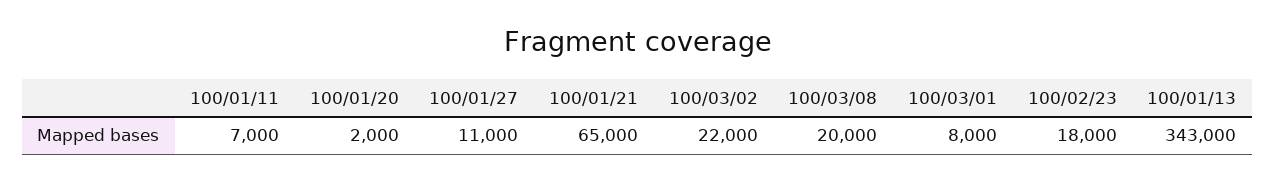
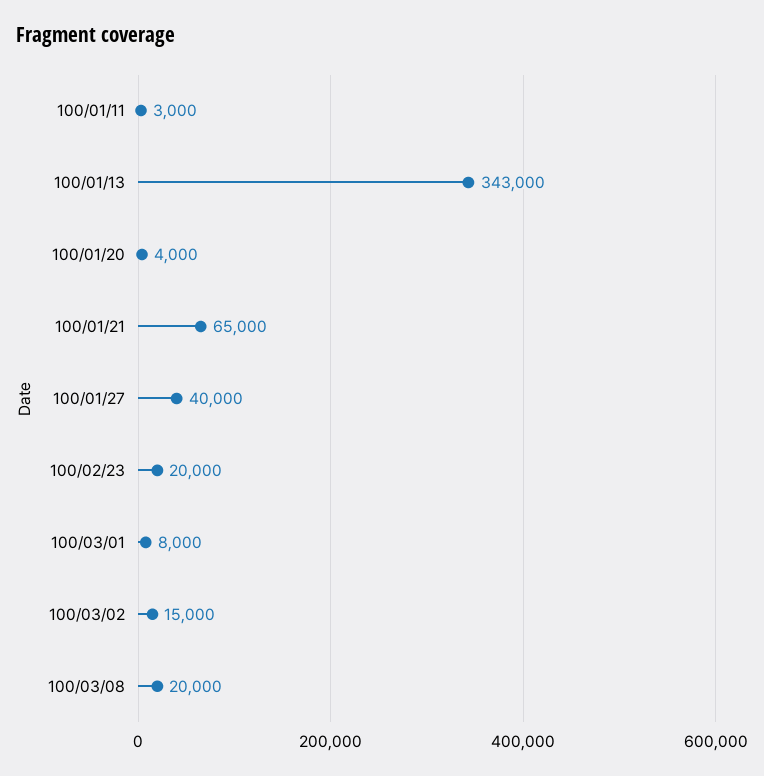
  {
-   "100/01/11": 7000,
+   "100/01/11": 3000,
-   "100/01/20": 2000,
+   "100/01/20": 4000,
-   "100/01/27": 11000,
+   "100/01/27": 40000,
    "100/01/21": 65000,
-   "100/03/02": 22000,
+   "100/03/02": 15000,
    "100/03/08": 20000,
    "100/03/01": 8000,
-   "100/02/23": 18000,
+   "100/02/23": 20000,
    "100/01/13": 343000
  }

